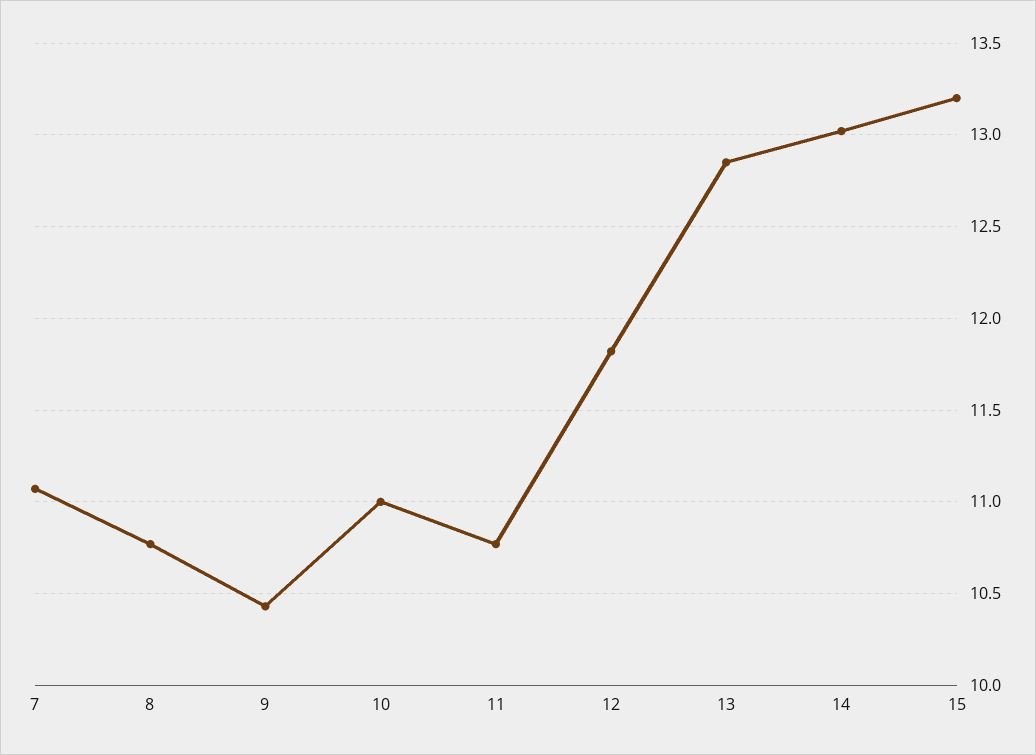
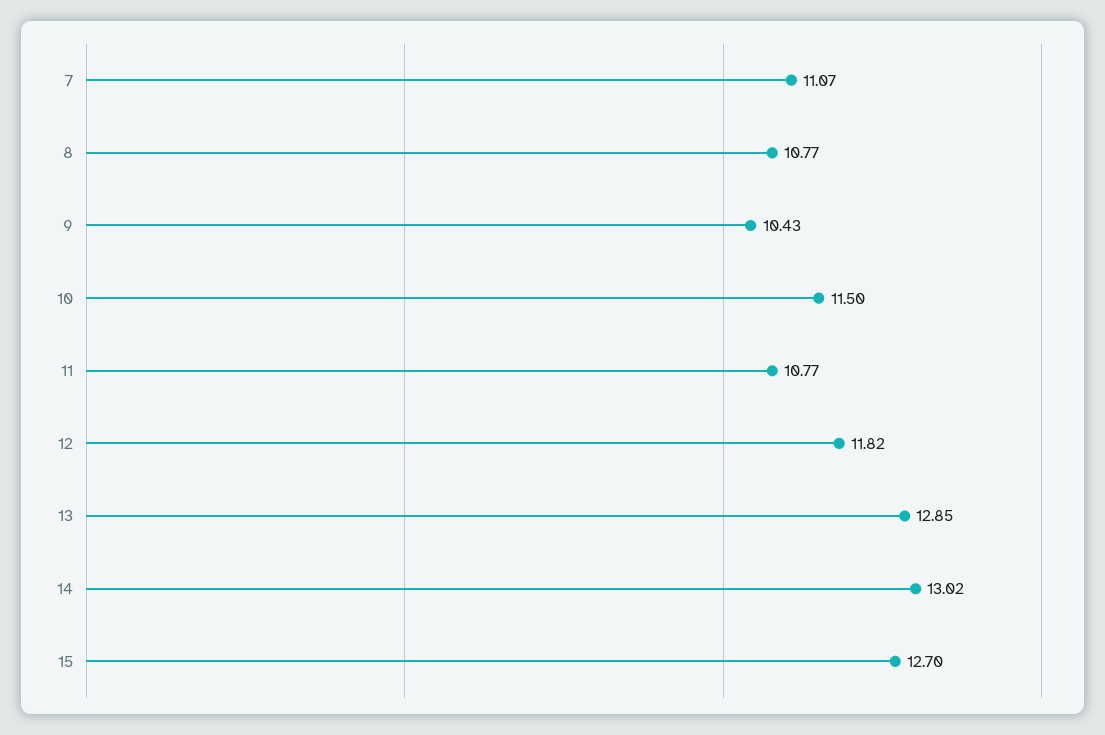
  {
    "7": 11.07,
    "8": 10.77,
    "9": 10.43,
-   "10": 11,
+   "10": 11.5,
    "11": 10.77,
    "12": 11.82,
    "13": 12.85,
    "14": 13.02,
-   "15": 13.2
+   "15": 12.7
  }

